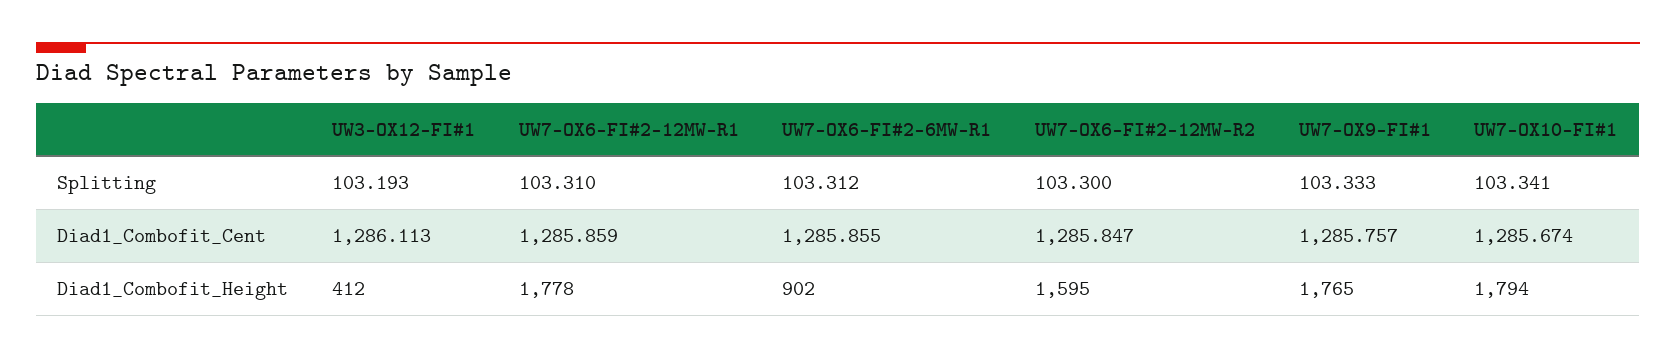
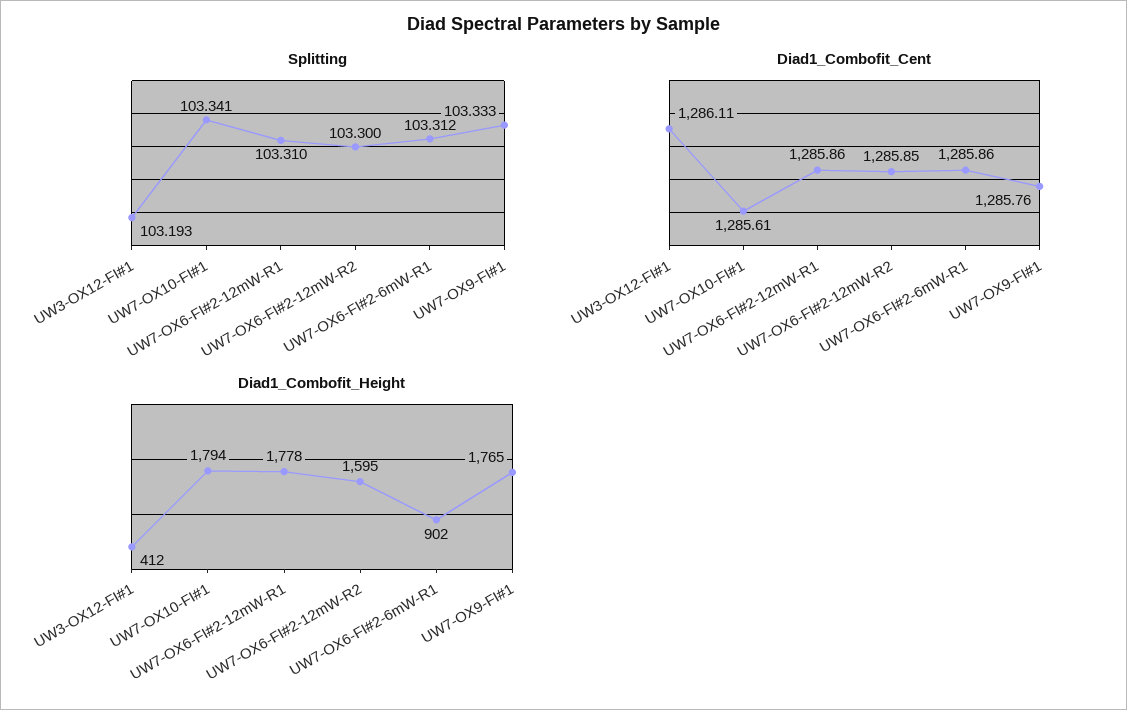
  {
    "Splitting": {
      "UW3-OX12-FI#1": 103.193,
      "UW7-OX6-FI#2-12MW-R1": 103.31,
      "UW7-OX6-FI#2-6MW-R1": 103.312,
      "UW7-OX6-FI#2-12MW-R2": 103.3,
      "UW7-OX9-FI#1": 103.333,
      "UW7-OX10-FI#1": 103.341
    },
    "Diad1_Combofit_Cent": {
      "UW3-OX12-FI#1": 1286.113,
      "UW7-OX6-FI#2-12MW-R1": 1285.859,
      "UW7-OX6-FI#2-6MW-R1": 1285.855,
      "UW7-OX6-FI#2-12MW-R2": 1285.847,
      "UW7-OX9-FI#1": 1285.757,
-     "UW7-OX10-FI#1": 1285.674
+     "UW7-OX10-FI#1": 1285.61
    },
    "Diad1_Combofit_Height": {
      "UW3-OX12-FI#1": 412,
      "UW7-OX6-FI#2-12MW-R1": 1778,
      "UW7-OX6-FI#2-6MW-R1": 902,
      "UW7-OX6-FI#2-12MW-R2": 1595,
      "UW7-OX9-FI#1": 1765,
      "UW7-OX10-FI#1": 1794
    }
  }

